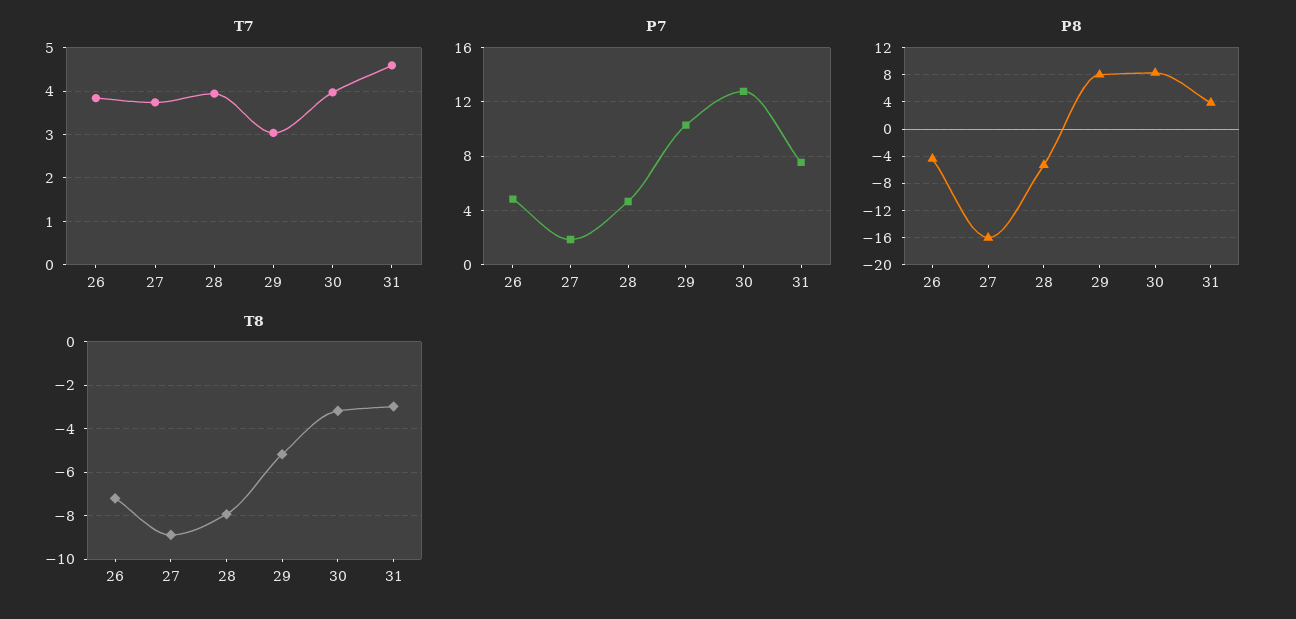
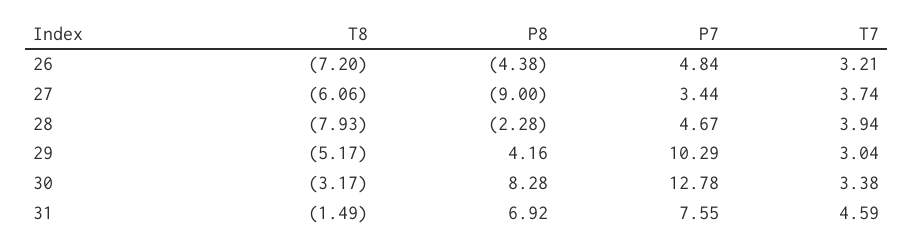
  {
    "T7": {
-     "26": 3.8,
+     "26": 3.21,
      "27": 3.74,
      "28": 3.94,
      "29": 3.04,
-     "30": 4,
+     "30": 3.38,
      "31": 4.59
    },
    "P7": {
      "26": 4.84,
-     "27": 2,
+     "27": 3.44,
      "28": 4.67,
      "29": 10.29,
      "30": 12.78,
      "31": 7.55
    },
    "P8": {
      "26": -4.38,
-     "27": -16,
+     "27": -9,
-     "28": -5,
+     "28": -2.28,
-     "29": 8,
+     "29": 4.16,
      "30": 8.28,
-     "31": 4
+     "31": 6.92
    },
    "T8": {
      "26": -7.2,
-     "27": -9,
+     "27": -6.06,
      "28": -7.93,
      "29": -5.17,
      "30": -3.17,
-     "31": -3
+     "31": -1.49
    }
  }

